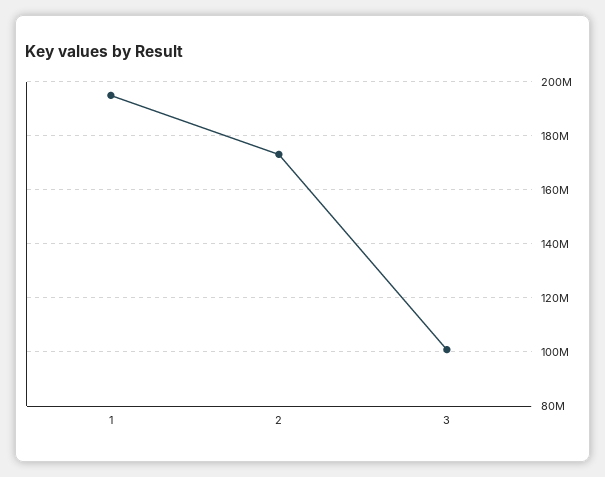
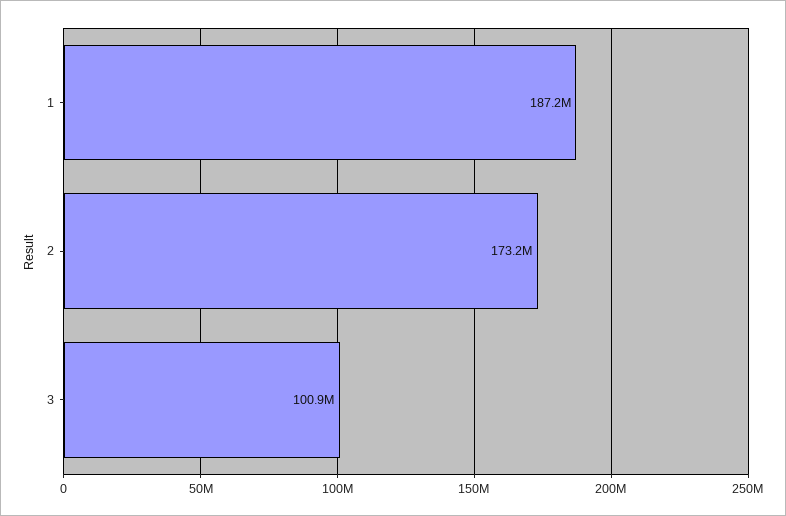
  {
-   "1": 195000000,
+   "1": 187200000,
    "2": 173200000,
    "3": 100900000
  }

